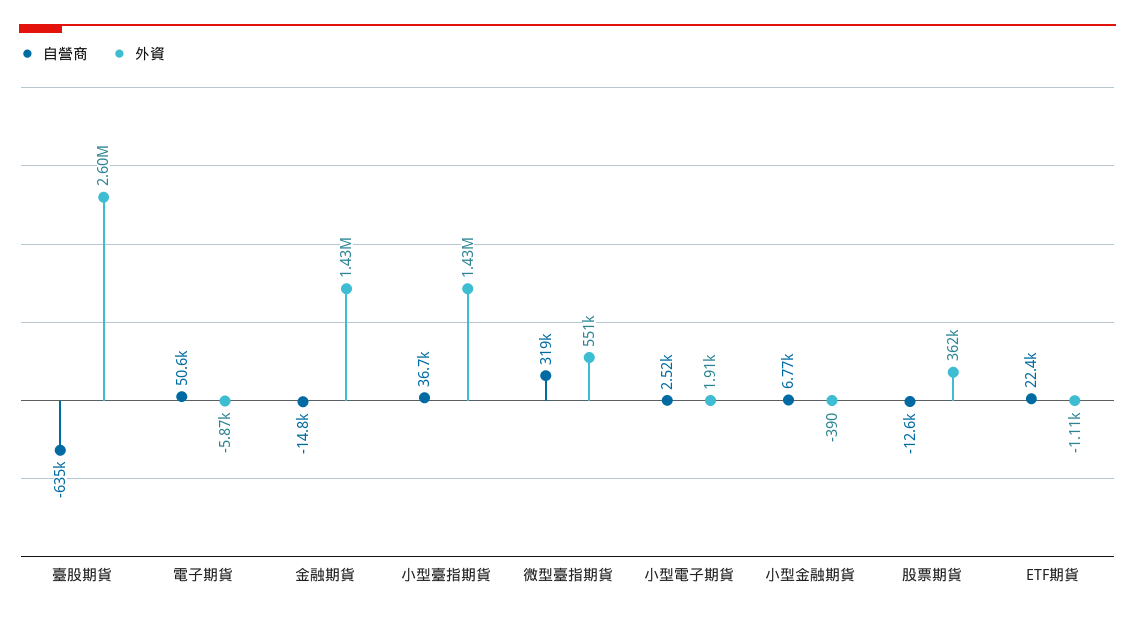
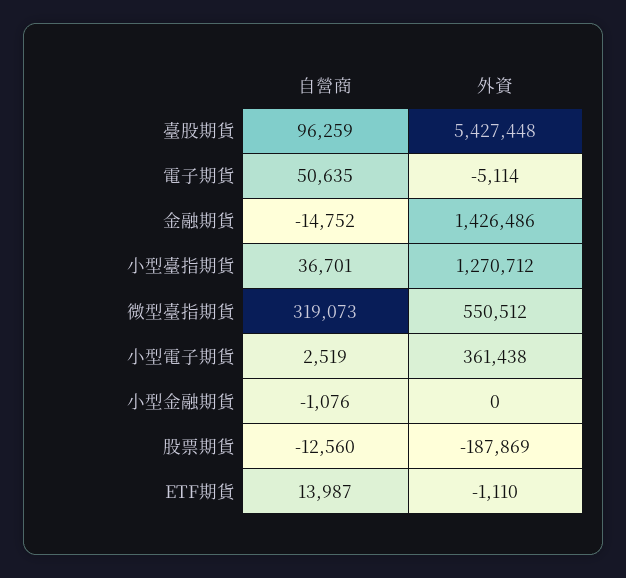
  {
    "自營商": {
-     "臺股期貨": -635000,
+     "臺股期貨": 96259,
      "電子期貨": 50635,
      "金融期貨": -14752,
      "小型臺指期貨": 36701,
      "微型臺指期貨": 319073,
      "小型電子期貨": 2519,
-     "小型金融期貨": 6770,
+     "小型金融期貨": -1076,
      "股票期貨": -12560,
-     "ETF期貨": 22400
+     "ETF期貨": 13987
    },
    "外資": {
-     "臺股期貨": 2600000,
+     "臺股期貨": 5427448,
-     "電子期貨": -5870,
+     "電子期貨": -5114,
      "金融期貨": 1426486,
-     "小型臺指期貨": 1430000,
+     "小型臺指期貨": 1270712,
      "微型臺指期貨": 550512,
-     "小型電子期貨": 1910,
+     "小型電子期貨": 361438,
-     "小型金融期貨": -390,
+     "小型金融期貨": 0,
-     "股票期貨": 362000,
+     "股票期貨": -187869,
      "ETF期貨": -1110
    }
  }

